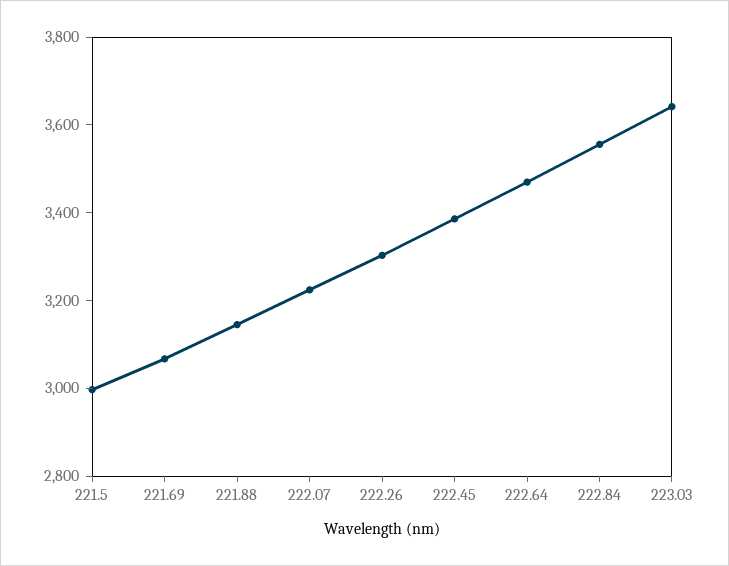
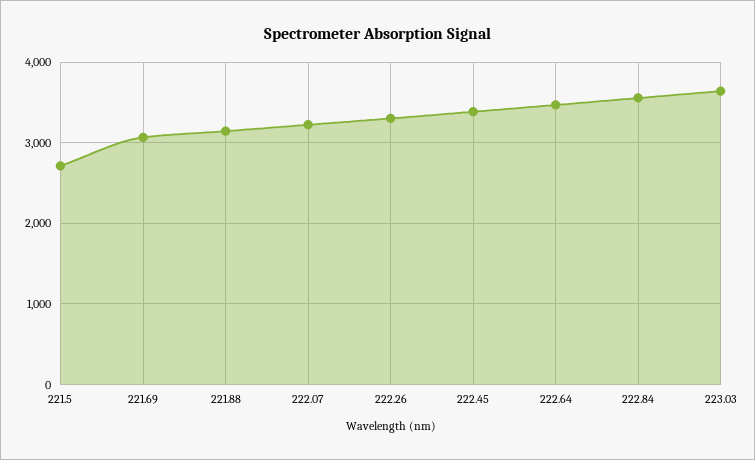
  {
-   "221.5": 3000,
+   "221.5": 2700,
    "221.69": 3050,
    "221.88": 3150,
    "222.07": 3200,
    "222.26": 3300,
    "222.45": 3400,
    "222.64": 3450,
    "222.84": 3550,
    "223.03": 3650
  }

